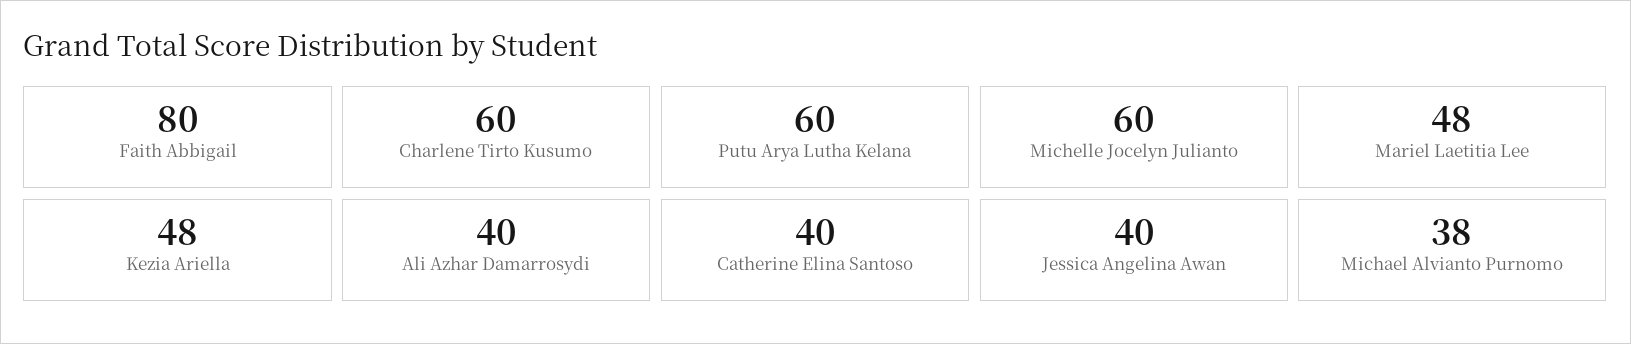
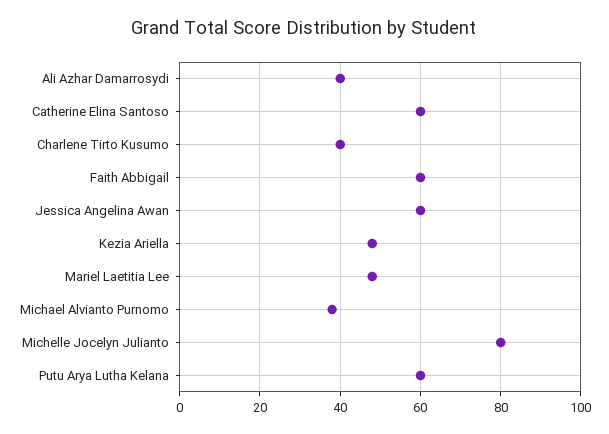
  {
-   "Faith Abbigail": 80,
+   "Faith Abbigail": 60,
-   "Charlene Tirto Kusumo": 60,
+   "Charlene Tirto Kusumo": 40,
    "Putu Arya Lutha Kelana": 60,
-   "Michelle Jocelyn Julianto": 60,
+   "Michelle Jocelyn Julianto": 80,
    "Mariel Laetitia Lee": 48,
    "Kezia Ariella": 48,
    "Ali Azhar Damarrosydi": 40,
-   "Catherine Elina Santoso": 40,
+   "Catherine Elina Santoso": 60,
-   "Jessica Angelina Awan": 40,
+   "Jessica Angelina Awan": 60,
    "Michael Alvianto Purnomo": 38
  }

